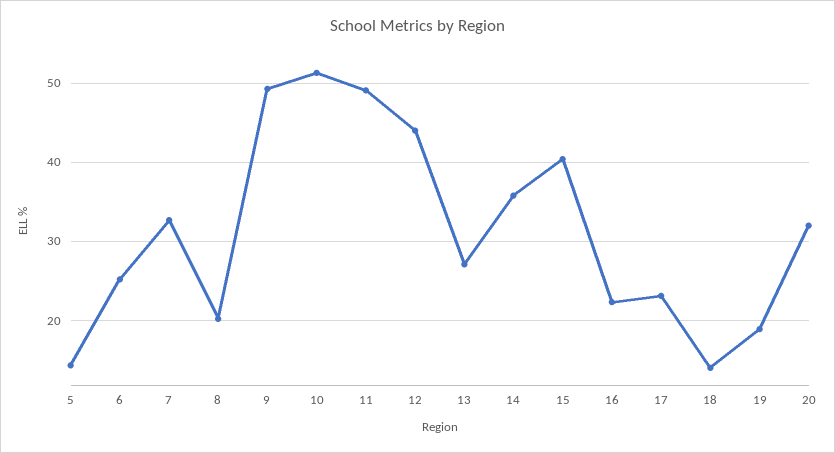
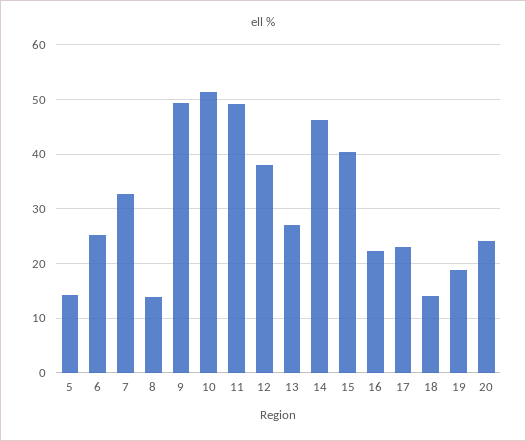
  {
    "5": 14,
    "6": 25,
    "7": 33,
-   "8": 20,
+   "8": 14,
    "9": 49,
    "10": 51,
    "11": 49,
-   "12": 44,
+   "12": 38,
    "13": 27,
-   "14": 36,
+   "14": 46,
    "15": 40,
    "16": 22,
    "17": 23,
    "18": 14,
    "19": 19,
-   "20": 32
+   "20": 24
  }

